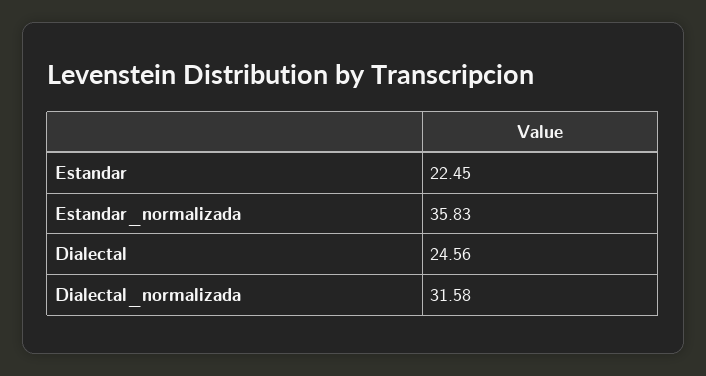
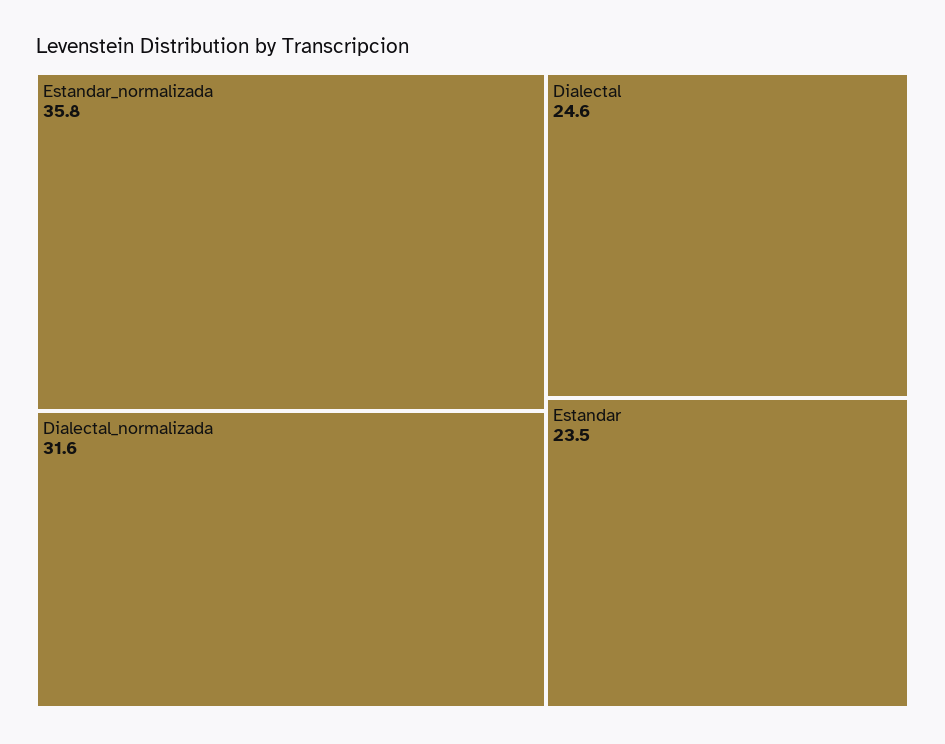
  {
-   "Estandar": 22.45,
+   "Estandar": 23.5,
    "Estandar_normalizada": 35.83,
    "Dialectal": 24.56,
    "Dialectal_normalizada": 31.58
  }

